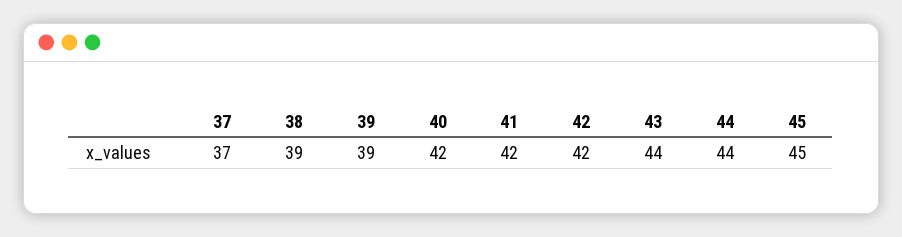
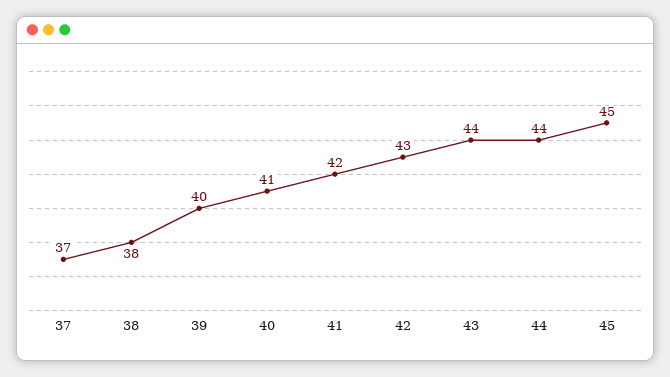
  {
    "37": 37,
-   "38": 39,
+   "38": 38,
-   "39": 39,
+   "39": 40,
-   "40": 42,
+   "40": 41,
    "41": 42,
-   "42": 42,
+   "42": 43,
    "43": 44,
    "44": 44,
    "45": 45
  }

